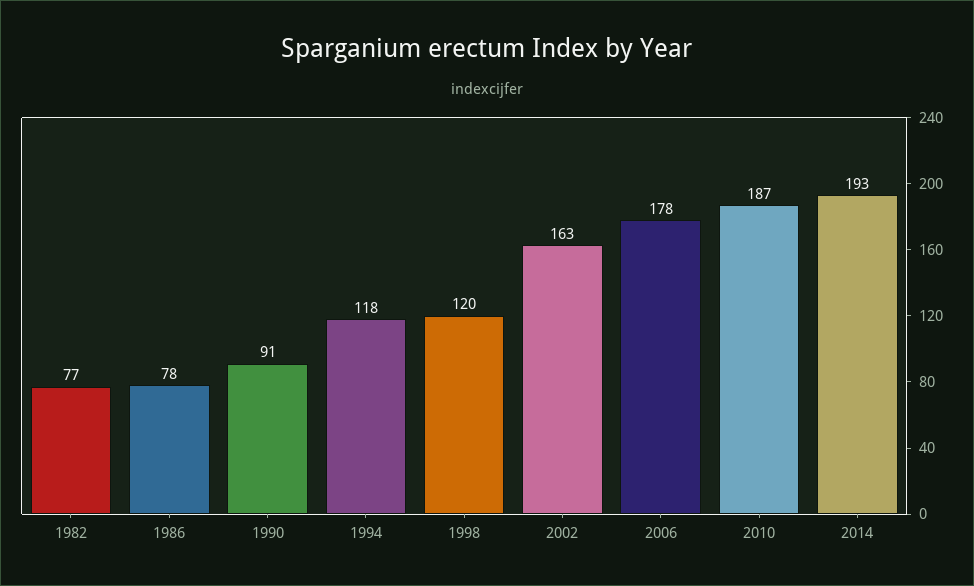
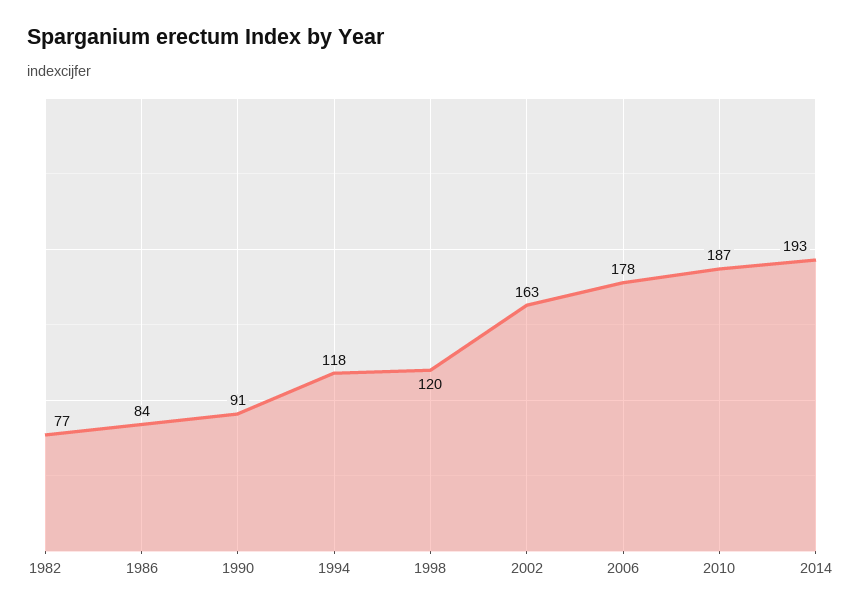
  {
    "1982": 77,
-   "1986": 78,
+   "1986": 84,
    "1990": 91,
    "1994": 118,
    "1998": 120,
    "2002": 163,
    "2006": 178,
    "2010": 187,
    "2014": 193
  }

